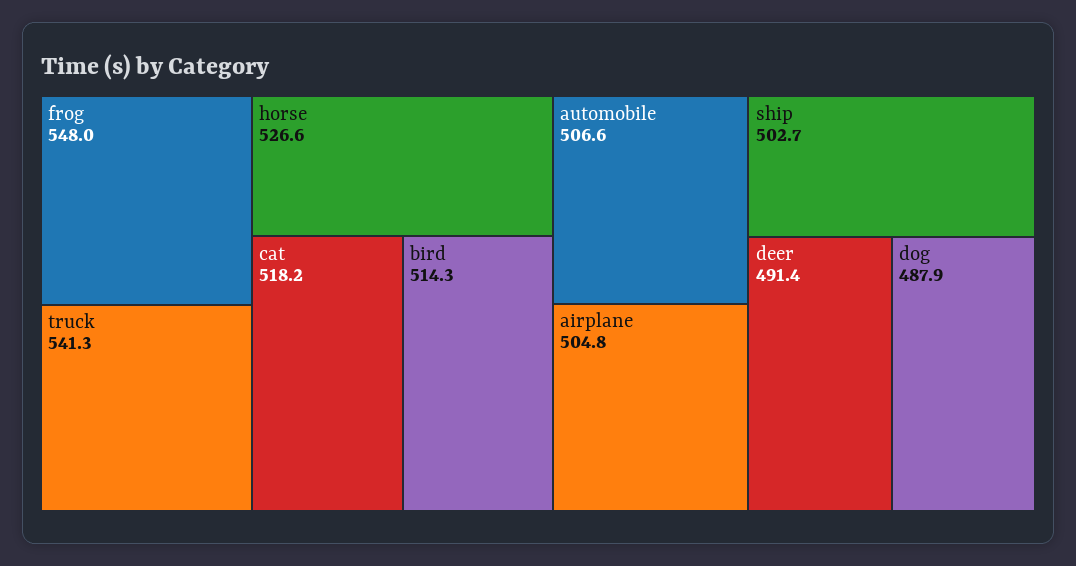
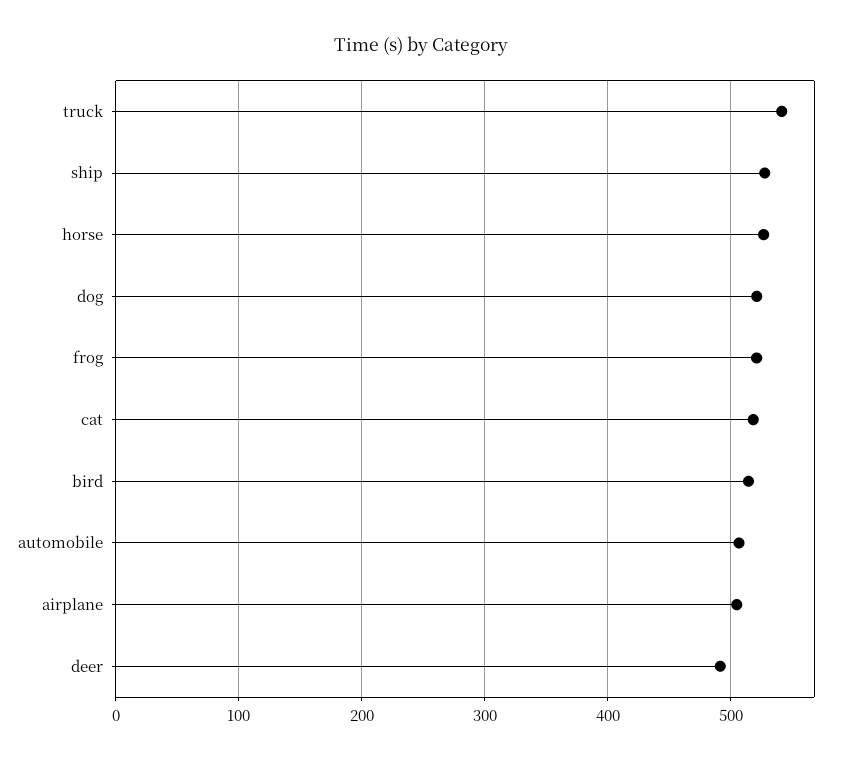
  {
-   "frog": 548,
+   "frog": 520,
    "truck": 541.3,
    "horse": 526.6,
    "cat": 518.2,
    "bird": 514.3,
    "automobile": 506.6,
    "airplane": 504.8,
-   "ship": 502.7,
+   "ship": 530,
    "deer": 491.4,
-   "dog": 487.9
+   "dog": 520
  }

